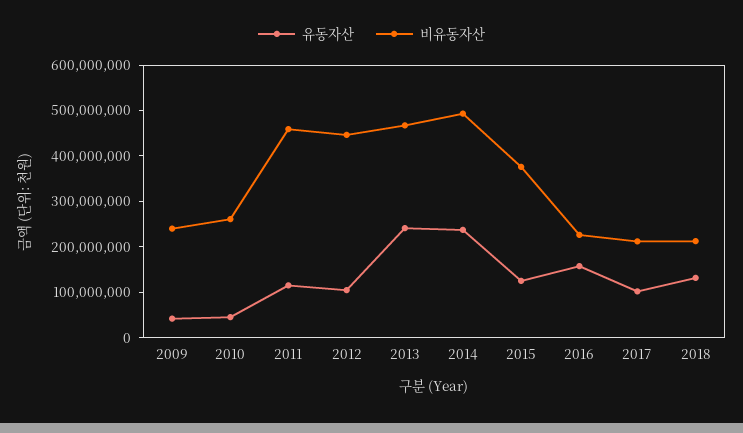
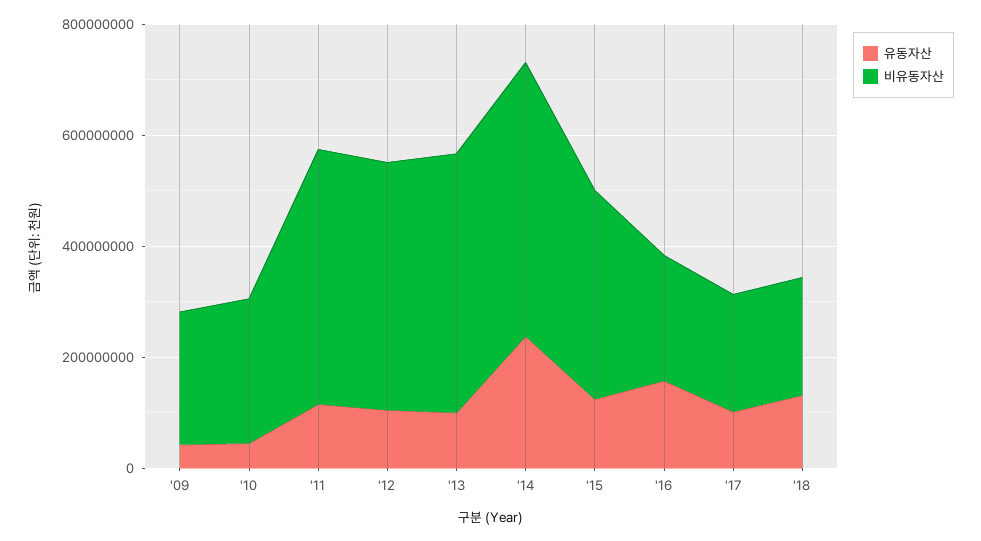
  {
    "유동자산": {
      "2009": 40000000,
      "2010": 40000000,
      "2011": 120000000,
      "2012": 100000000,
-     "2013": 240000000,
+     "2013": 100000000,
      "2014": 240000000,
      "2015": 120000000,
      "2016": 160000000,
      "2017": 100000000,
      "2018": 140000000
    },
    "비유동자산": {
      "2009": 240000000,
      "2010": 260000000,
      "2011": 460000000,
      "2012": 440000000,
      "2013": 460000000,
      "2014": 500000000,
      "2015": 380000000,
      "2016": 220000000,
      "2017": 220000000,
      "2018": 220000000
    }
  }

